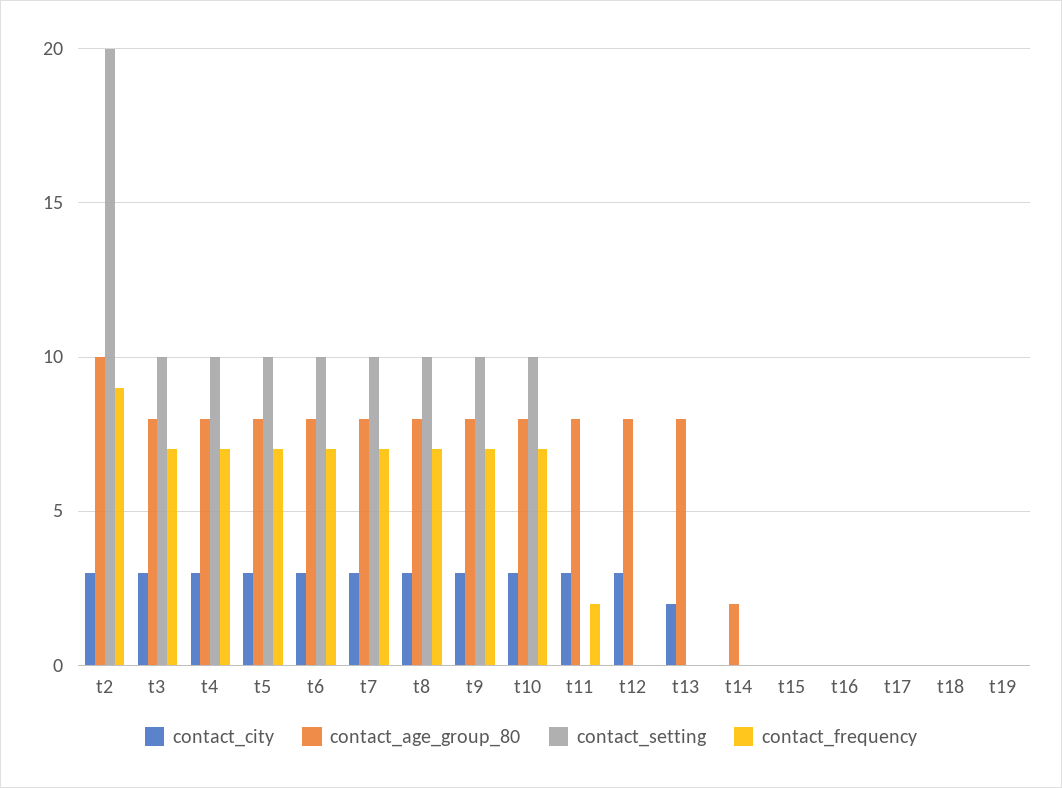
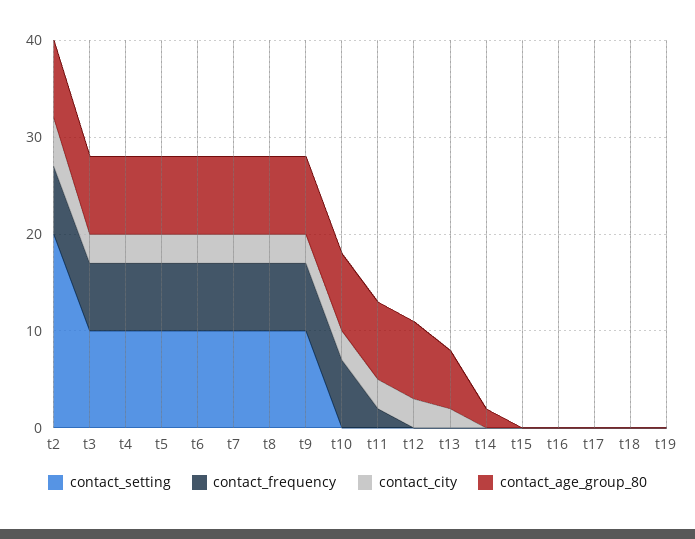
  {
    "contact_city": {
-     "t2": 3,
+     "t2": 5,
      "t3": 3,
      "t4": 3,
      "t5": 3,
      "t6": 3,
      "t7": 3,
      "t8": 3,
      "t9": 3,
      "t10": 3,
      "t11": 3,
      "t12": 3,
      "t13": 2,
      "t14": 0,
      "t15": 0,
      "t16": 0,
      "t17": 0,
      "t18": 0,
      "t19": 0
    },
    "contact_age_group_80": {
-     "t2": 10,
+     "t2": 8,
      "t3": 8,
      "t4": 8,
      "t5": 8,
      "t6": 8,
      "t7": 8,
      "t8": 8,
      "t9": 8,
      "t10": 8,
      "t11": 8,
      "t12": 8,
-     "t13": 8,
+     "t13": 6,
      "t14": 2,
      "t15": 0,
      "t16": 0,
      "t17": 0,
      "t18": 0,
      "t19": 0
    },
    "contact_setting": {
      "t2": 20,
      "t3": 10,
      "t4": 10,
      "t5": 10,
      "t6": 10,
      "t7": 10,
      "t8": 10,
      "t9": 10,
-     "t10": 10,
+     "t10": 0,
      "t11": 0,
      "t12": 0,
      "t13": 0,
      "t14": 0,
      "t15": 0,
      "t16": 0,
      "t17": 0,
      "t18": 0,
      "t19": 0
    },
    "contact_frequency": {
-     "t2": 9,
+     "t2": 7,
      "t3": 7,
      "t4": 7,
      "t5": 7,
      "t6": 7,
      "t7": 7,
      "t8": 7,
      "t9": 7,
      "t10": 7,
      "t11": 2,
      "t12": 0,
      "t13": 0,
      "t14": 0,
      "t15": 0,
      "t16": 0,
      "t17": 0,
      "t18": 0,
      "t19": 0
    }
  }

